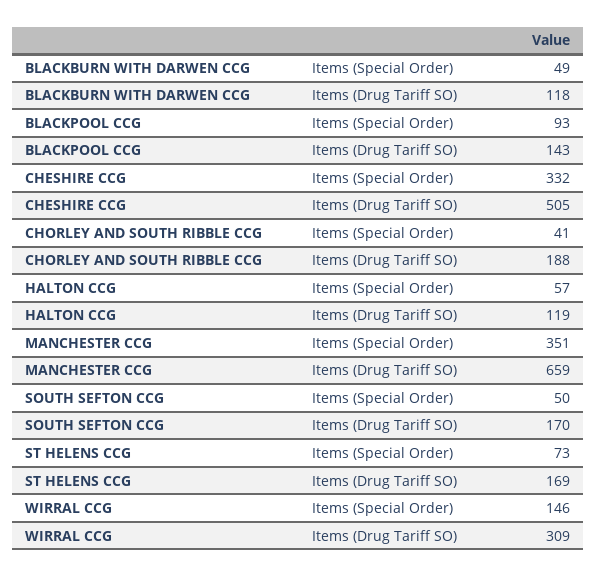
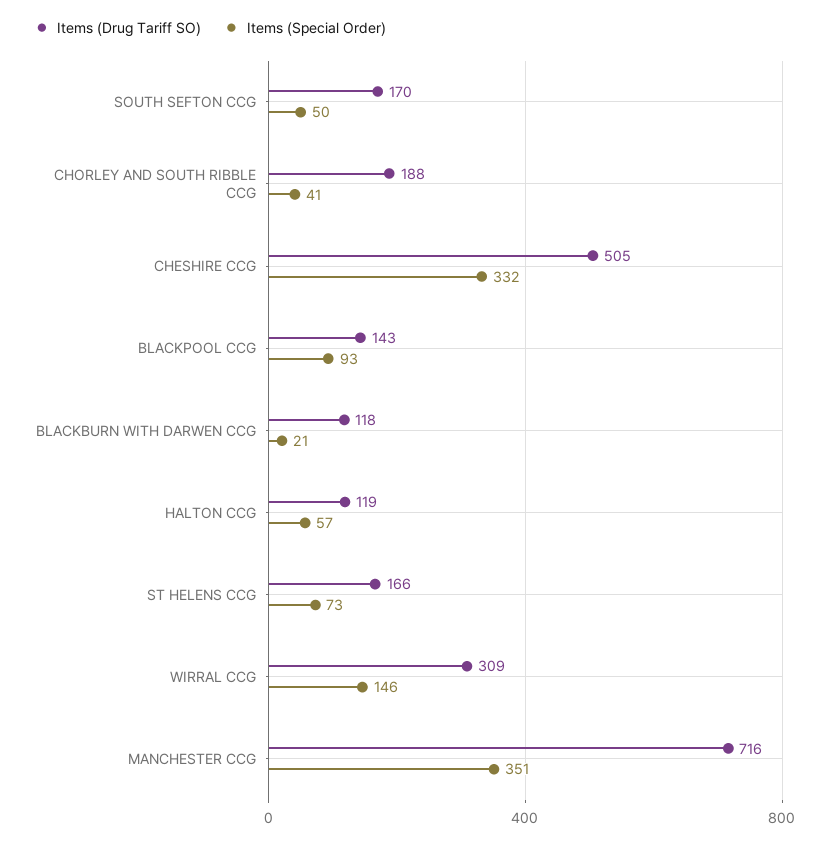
  {
    "Items (Special Order)": {
-     "BLACKBURN WITH DARWEN CCG": 49,
+     "BLACKBURN WITH DARWEN CCG": 21,
      "BLACKPOOL CCG": 93,
      "CHESHIRE CCG": 332,
      "CHORLEY AND SOUTH RIBBLE CCG": 41,
      "HALTON CCG": 57,
      "MANCHESTER CCG": 351,
      "SOUTH SEFTON CCG": 50,
      "ST HELENS CCG": 73,
      "WIRRAL CCG": 146
    },
    "Items (Drug Tariff SO)": {
      "BLACKBURN WITH DARWEN CCG": 118,
      "BLACKPOOL CCG": 143,
      "CHESHIRE CCG": 505,
      "CHORLEY AND SOUTH RIBBLE CCG": 188,
      "HALTON CCG": 119,
-     "MANCHESTER CCG": 659,
+     "MANCHESTER CCG": 716,
      "SOUTH SEFTON CCG": 170,
-     "ST HELENS CCG": 169,
+     "ST HELENS CCG": 166,
      "WIRRAL CCG": 309
    }
  }

